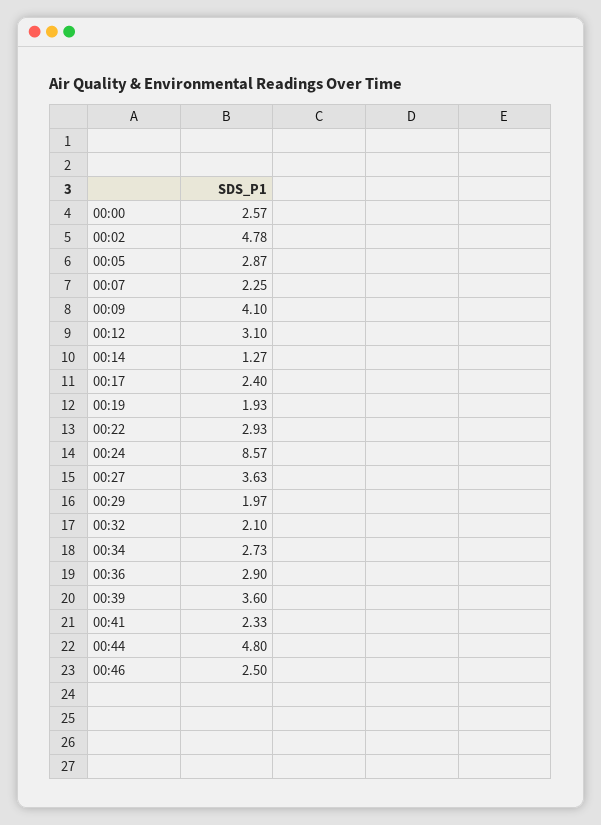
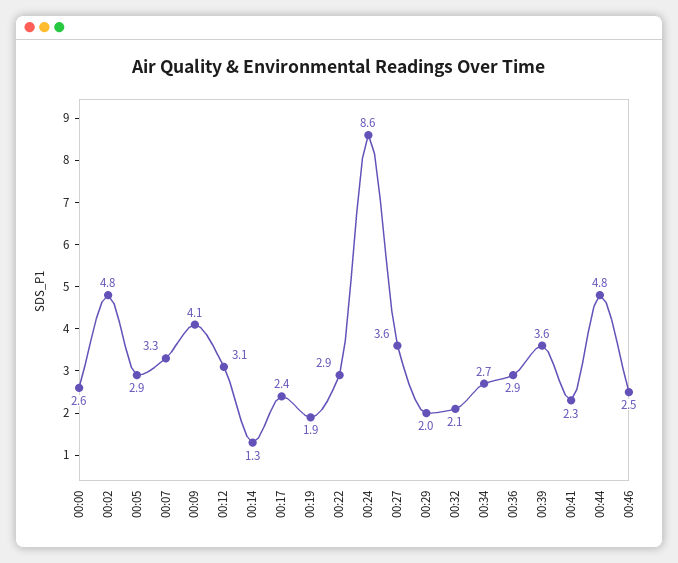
  {
    "00:00": 2.57,
    "00:02": 4.78,
    "00:05": 2.87,
-   "00:07": 2.25,
+   "00:07": 3.3,
    "00:09": 4.1,
    "00:12": 3.1,
    "00:14": 1.27,
    "00:17": 2.4,
    "00:19": 1.93,
    "00:22": 2.93,
    "00:24": 8.57,
    "00:27": 3.63,
    "00:29": 1.97,
    "00:32": 2.1,
    "00:34": 2.73,
    "00:36": 2.9,
    "00:39": 3.6,
    "00:41": 2.33,
    "00:44": 4.8,
    "00:46": 2.5
  }

